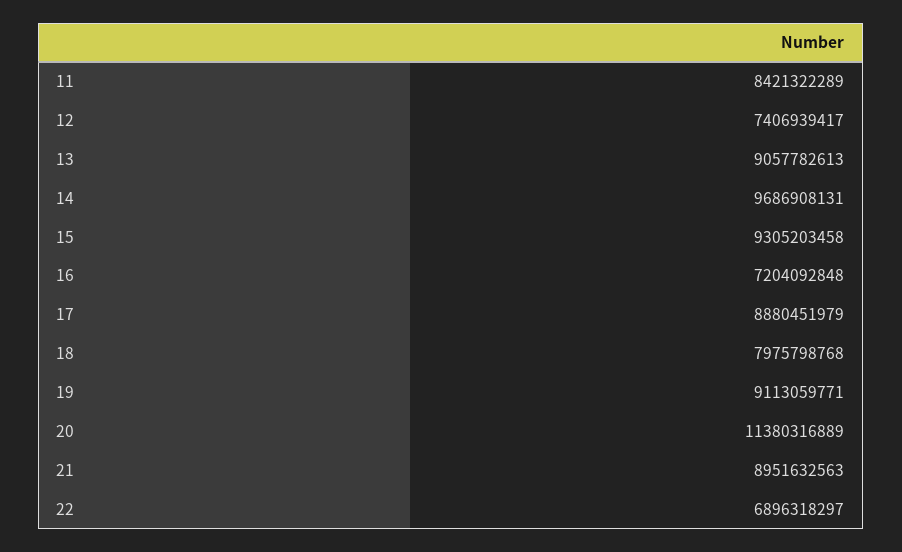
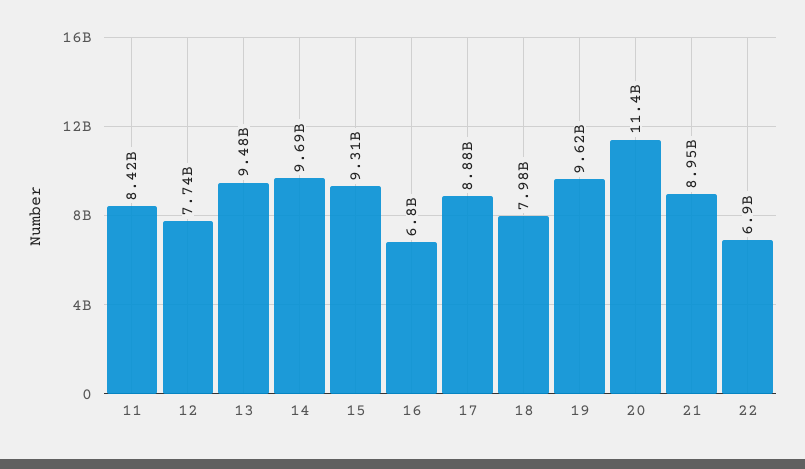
  {
    "11": 8421322289,
-   "12": 7406939417,
+   "12": 7740000000,
-   "13": 9057782613,
+   "13": 9480000000,
    "14": 9686908131,
    "15": 9305203458,
-   "16": 7204092848,
+   "16": 6800000000,
    "17": 8880451979,
    "18": 7975798768,
-   "19": 9113059771,
+   "19": 9620000000,
    "20": 11380316889,
    "21": 8951632563,
    "22": 6896318297
  }

